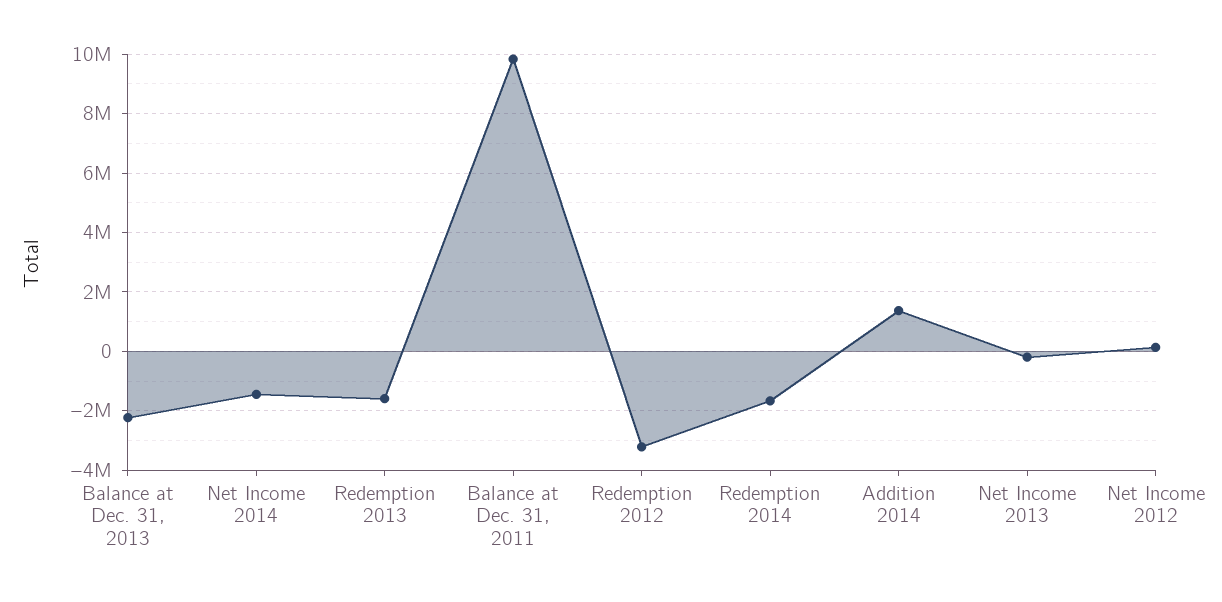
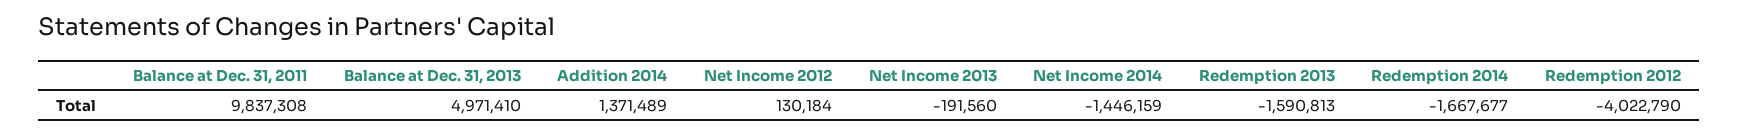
  {
-   "Balance at Dec. 31, 2013": -2250000,
+   "Balance at Dec. 31, 2013": 4971410,
    "Net Income 2014": -1446159,
    "Redemption 2013": -1590813,
    "Balance at Dec. 31, 2011": 9837308,
-   "Redemption 2012": -3250000,
+   "Redemption 2012": -4022790,
    "Redemption 2014": -1667677,
    "Addition 2014": 1371489,
    "Net Income 2013": -191560,
    "Net Income 2012": 130184
  }

